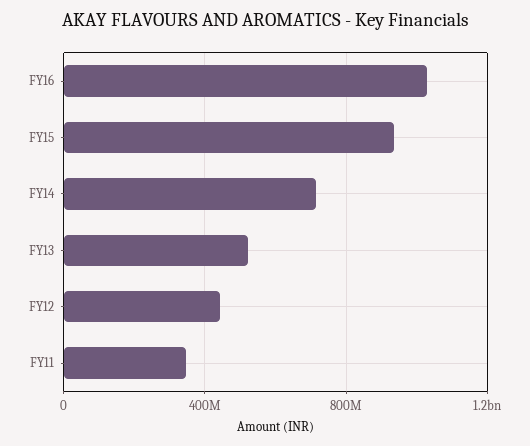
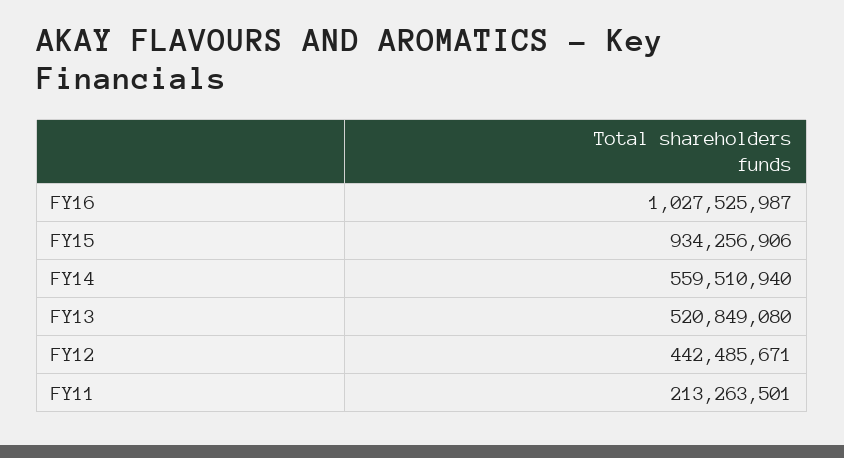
  {
    "FY16": 1027525987,
    "FY15": 934256906,
-   "FY14": 700000000,
+   "FY14": 559510940,
    "FY13": 520849080,
    "FY12": 442485671,
-   "FY11": 350000000
+   "FY11": 213263501
  }

